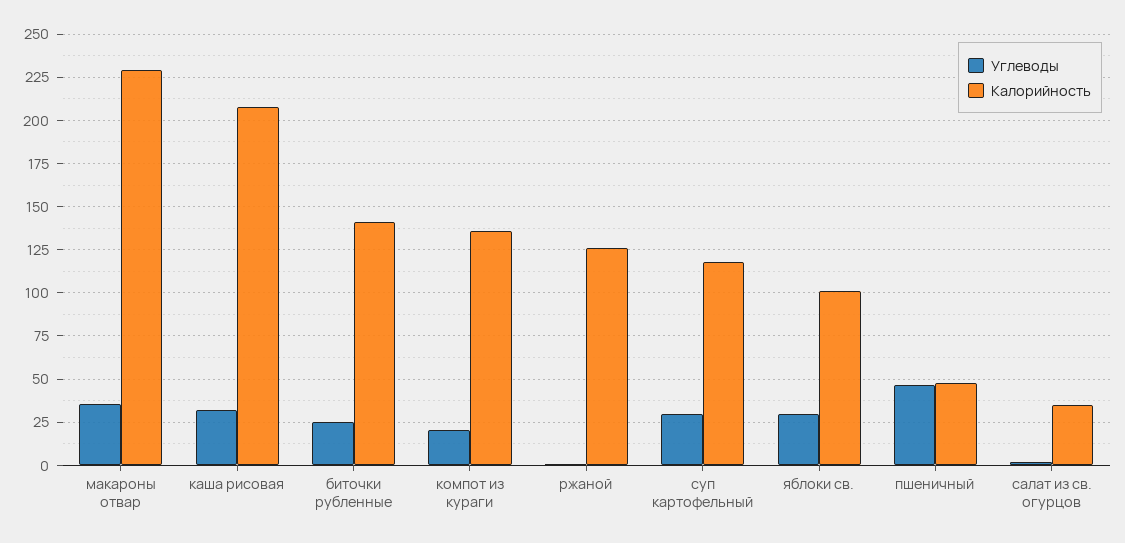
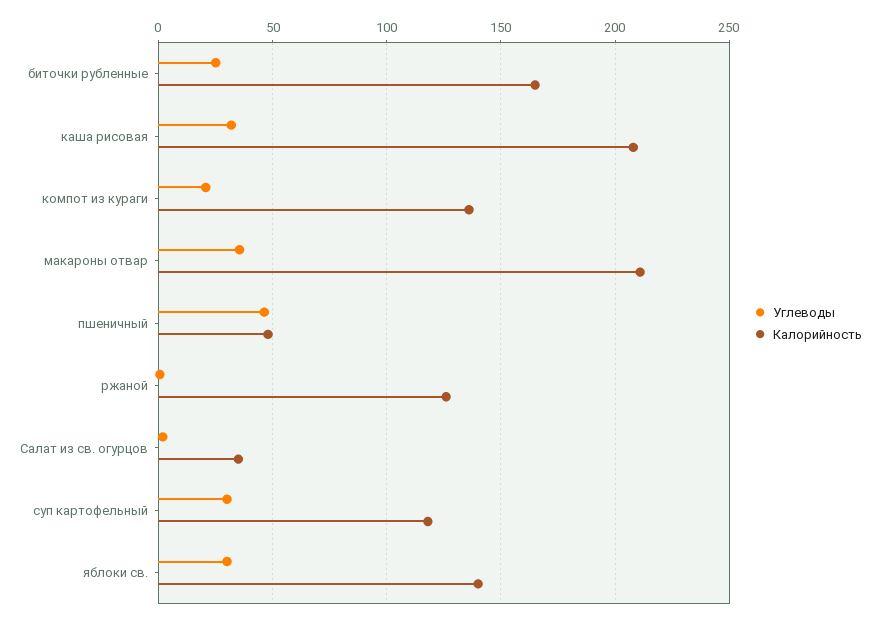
  {
    "Углеводы": {
      "макароны отвар": 35,
      "каша рисовая": 30,
      "биточки рубленные": 25,
      "компот из кураги": 20,
      "ржаной": 0,
      "суп картофельный": 30,
      "яблоки св.": 30,
      "пшеничный": 45,
      "салат из св. огурцов": 0
    },
    "Калорийность": {
-     "макароны отвар": 230,
+     "макароны отвар": 210,
      "каша рисовая": 210,
-     "биточки рубленные": 140,
+     "биточки рубленные": 165,
      "компот из кураги": 135,
      "ржаной": 125,
      "суп картофельный": 120,
-     "яблоки св.": 100,
+     "яблоки св.": 140,
      "пшеничный": 50,
      "салат из св. огурцов": 35
    }
  }

